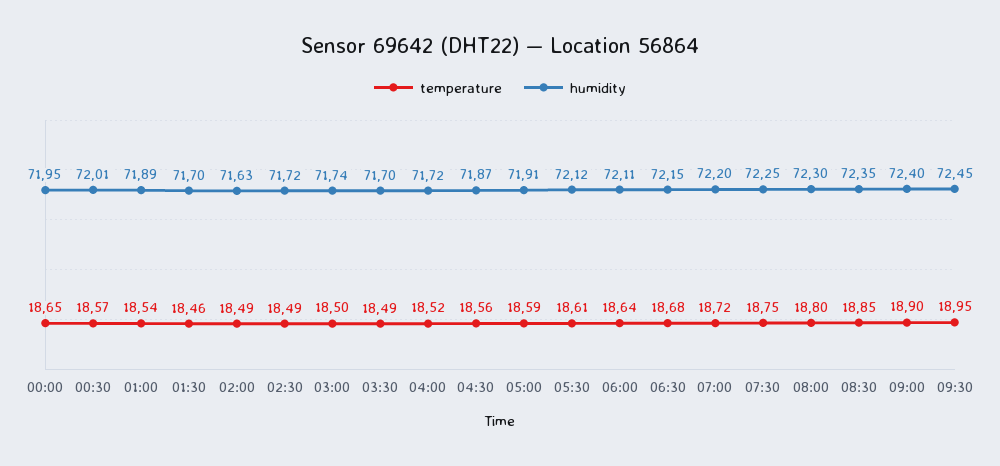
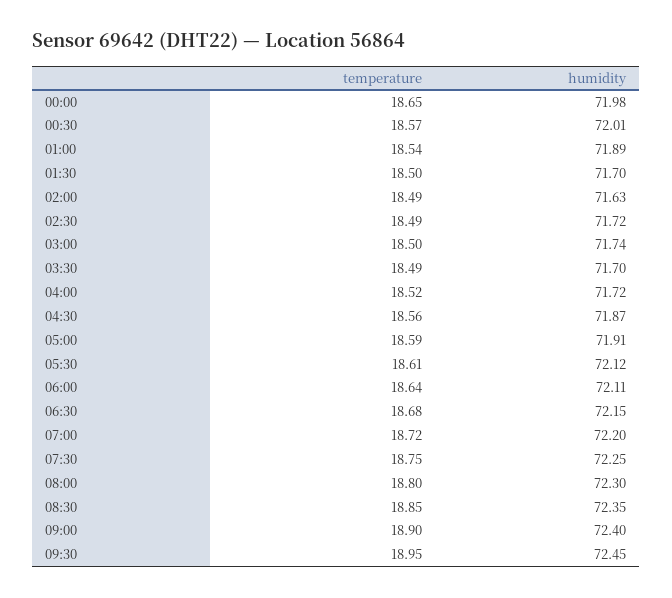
  {
    "temperature": {
      "00:00": 18.65,
      "00:30": 18.57,
      "01:00": 18.54,
-     "01:30": 18.46,
+     "01:30": 18.5,
      "02:00": 18.49,
      "02:30": 18.49,
      "03:00": 18.5,
      "03:30": 18.49,
      "04:00": 18.52,
      "04:30": 18.56,
      "05:00": 18.59,
      "05:30": 18.61,
      "06:00": 18.64,
      "06:30": 18.68,
      "07:00": 18.72,
      "07:30": 18.75,
      "08:00": 18.8,
      "08:30": 18.85,
      "09:00": 18.9,
      "09:30": 18.95
    },
    "humidity": {
-     "00:00": 71.95,
+     "00:00": 71.98,
      "00:30": 72.01,
      "01:00": 71.89,
      "01:30": 71.7,
      "02:00": 71.63,
      "02:30": 71.72,
      "03:00": 71.74,
      "03:30": 71.7,
      "04:00": 71.72,
      "04:30": 71.87,
      "05:00": 71.91,
      "05:30": 72.12,
      "06:00": 72.11,
      "06:30": 72.15,
      "07:00": 72.2,
      "07:30": 72.25,
      "08:00": 72.3,
      "08:30": 72.35,
      "09:00": 72.4,
      "09:30": 72.45
    }
  }

